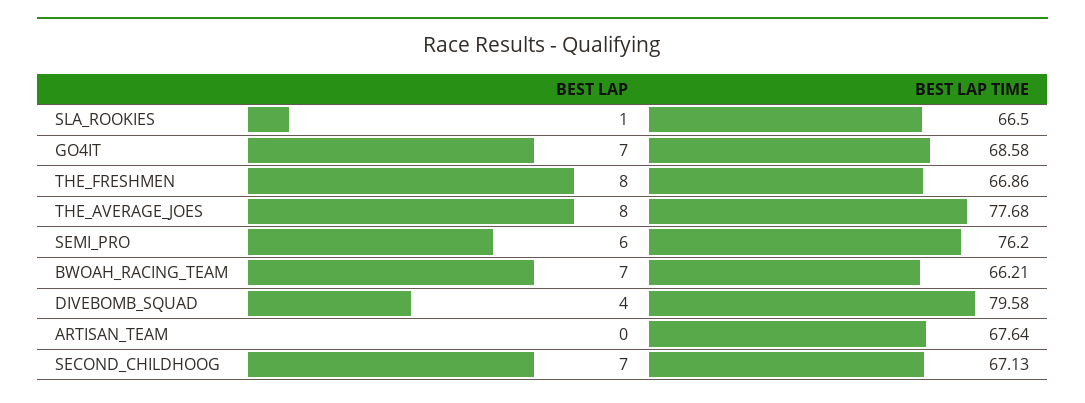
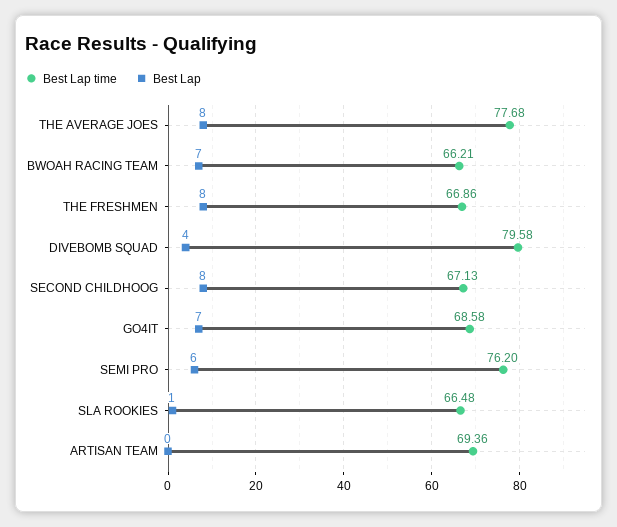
  {
    "BEST LAP": {
      "SLA_ROOKIES": 1,
      "GO4IT": 7,
      "THE_FRESHMEN": 8,
      "THE_AVERAGE_JOES": 8,
      "SEMI_PRO": 6,
      "BWOAH_RACING_TEAM": 7,
      "DIVEBOMB_SQUAD": 4,
      "ARTISAN_TEAM": 0,
-     "SECOND_CHILDHOOG": 7
+     "SECOND_CHILDHOOG": 8
    },
    "BEST LAP TIME": {
-     "SLA_ROOKIES": 66.5,
+     "SLA_ROOKIES": 66.48,
      "GO4IT": 68.58,
      "THE_FRESHMEN": 66.86,
      "THE_AVERAGE_JOES": 77.68,
      "SEMI_PRO": 76.2,
      "BWOAH_RACING_TEAM": 66.21,
      "DIVEBOMB_SQUAD": 79.58,
-     "ARTISAN_TEAM": 67.64,
+     "ARTISAN_TEAM": 69.36,
      "SECOND_CHILDHOOG": 67.13
    }
  }

